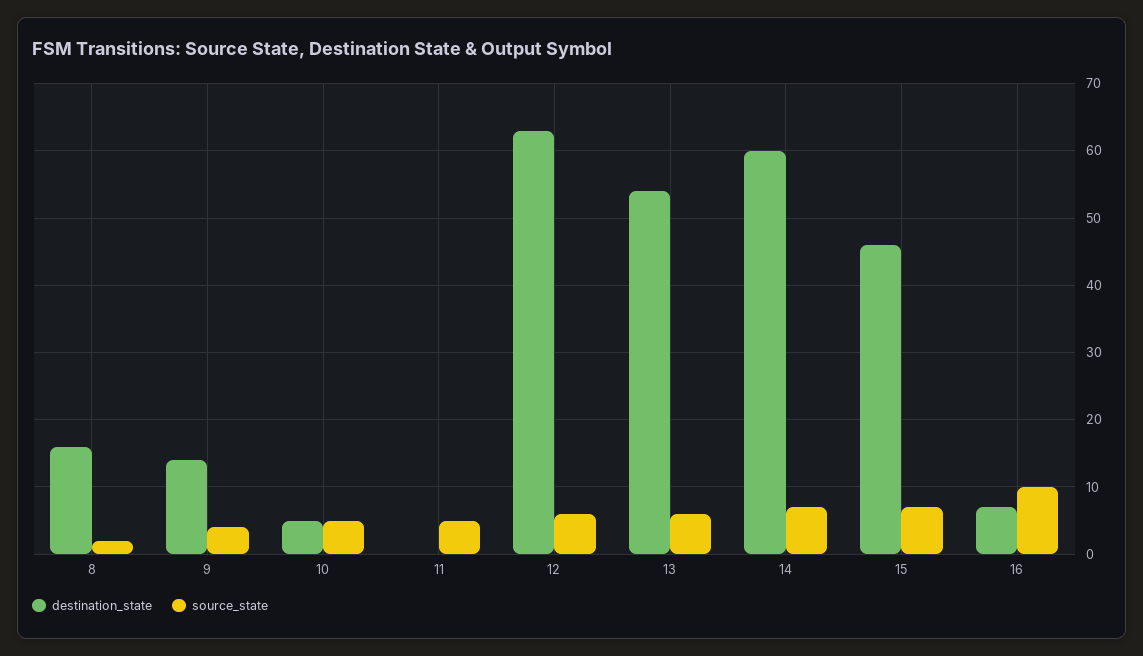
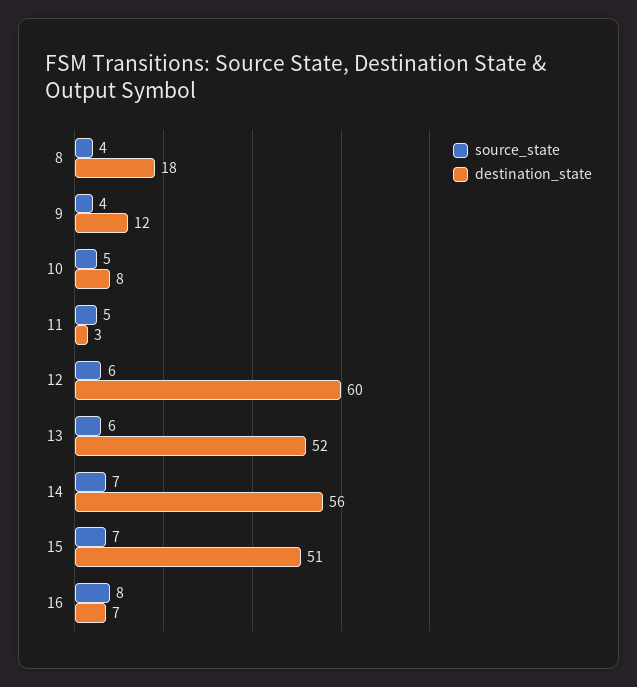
  {
    "destination_state": {
-     "8": 16,
+     "8": 18,
-     "9": 14,
+     "9": 12,
-     "10": 5,
+     "10": 8,
-     "11": 0,
+     "11": 3,
-     "12": 63,
+     "12": 60,
-     "13": 54,
+     "13": 52,
-     "14": 60,
+     "14": 56,
-     "15": 46,
+     "15": 51,
      "16": 7
    },
    "source_state": {
-     "8": 2,
+     "8": 4,
      "9": 4,
      "10": 5,
      "11": 5,
      "12": 6,
      "13": 6,
      "14": 7,
      "15": 7,
-     "16": 10
+     "16": 8
    }
  }

